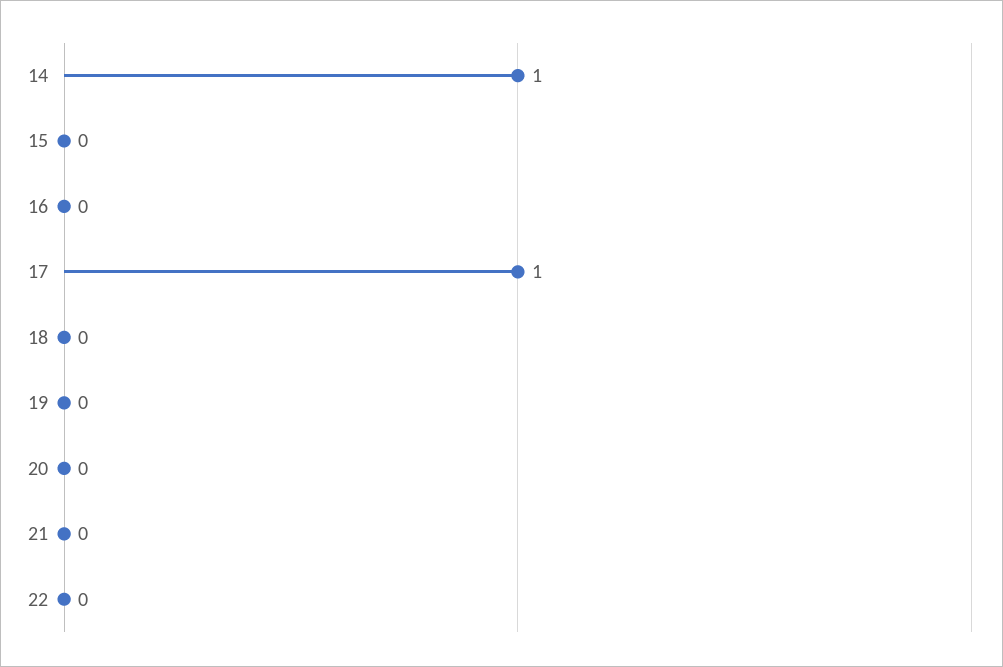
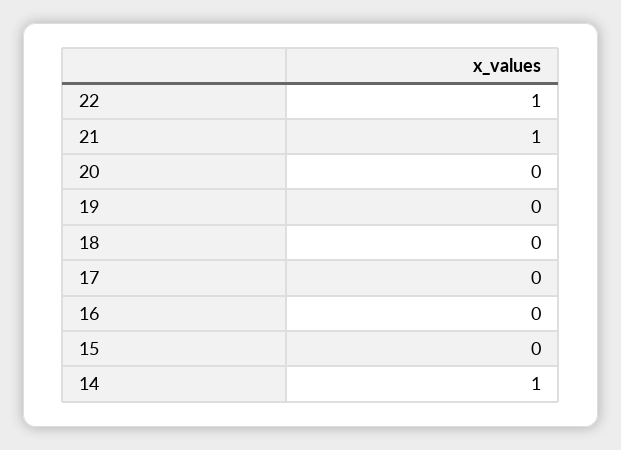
  {
    "14": 1,
    "15": 0,
    "16": 0,
-   "17": 1,
+   "17": 0,
    "18": 0,
    "19": 0,
    "20": 0,
-   "21": 0,
+   "21": 1,
-   "22": 0
+   "22": 1
  }

